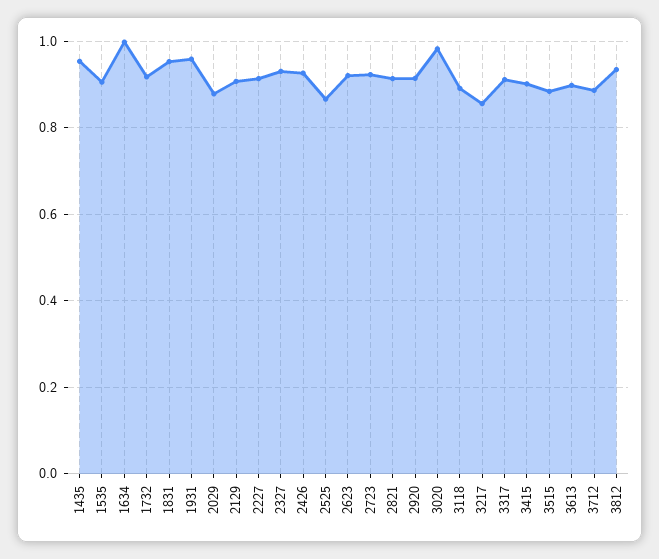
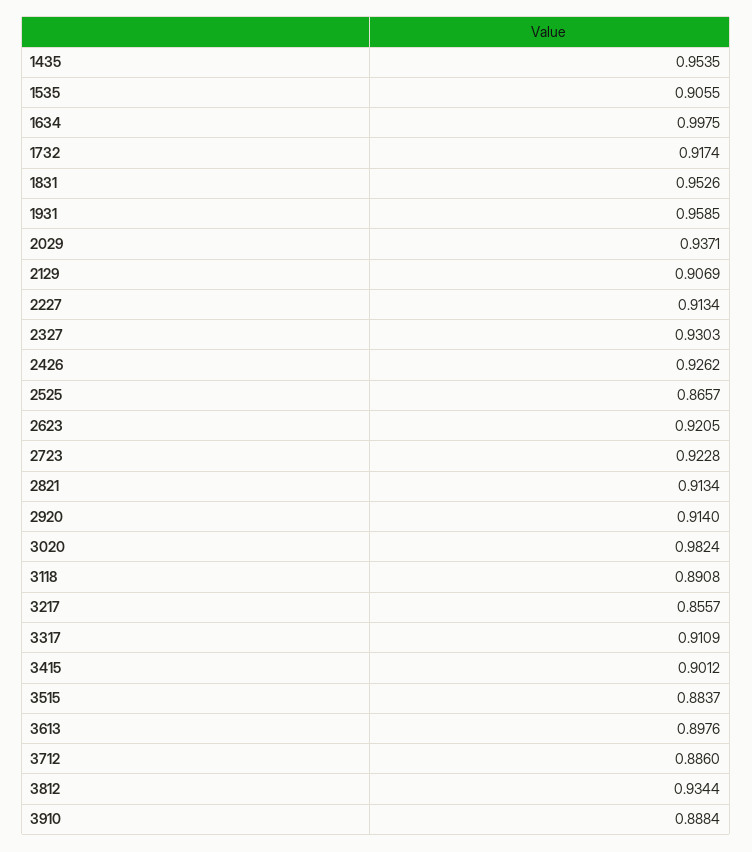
  {
    "1435": 0.9535,
    "1535": 0.9055,
    "1634": 0.9975,
    "1732": 0.9174,
    "1831": 0.9526,
    "1931": 0.9585,
-   "2029": 0.88,
+   "2029": 0.9371,
    "2129": 0.9069,
    "2227": 0.9134,
    "2327": 0.9303,
    "2426": 0.9262,
    "2525": 0.8657,
    "2623": 0.9205,
    "2723": 0.9228,
    "2821": 0.9134,
    "2920": 0.914,
    "3020": 0.9824,
    "3118": 0.8908,
    "3217": 0.8557,
    "3317": 0.9109,
    "3415": 0.9012,
    "3515": 0.8837,
    "3613": 0.8976,
    "3712": 0.886,
-   "3812": 0.9344
+   "3812": 0.9344,
+   "3910": 0.8884
  }

